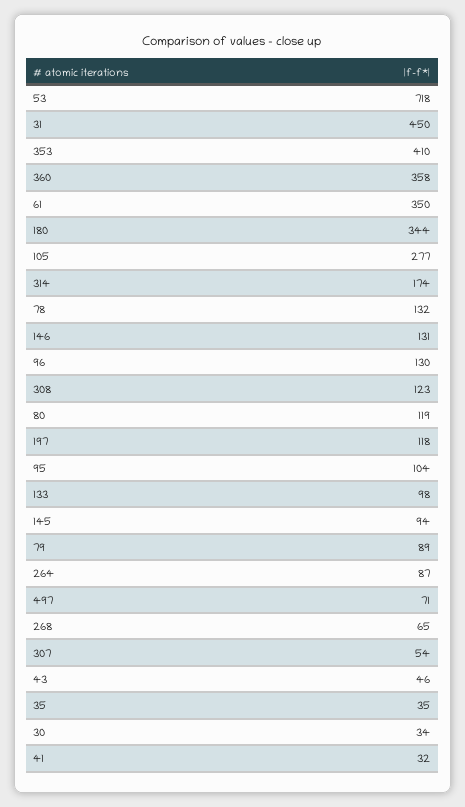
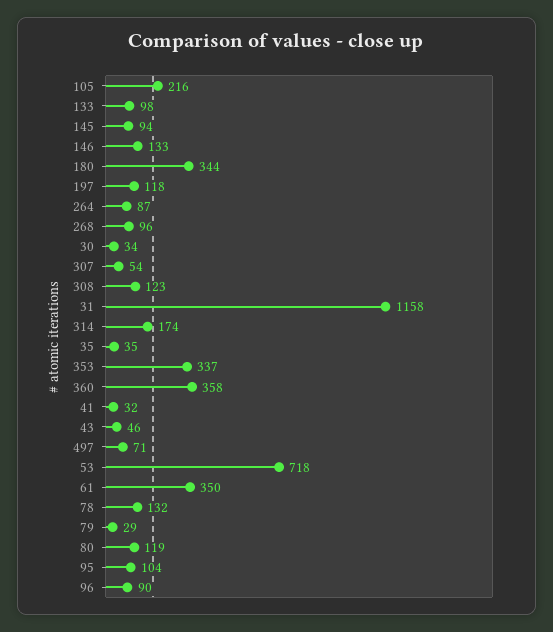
  {
    "53": 718,
-   "31": 450,
+   "31": 1158,
-   "353": 410,
+   "353": 337,
    "360": 358,
    "61": 350,
    "180": 344,
-   "105": 277,
+   "105": 216,
    "314": 174,
    "78": 132,
-   "146": 131,
+   "146": 133,
-   "96": 130,
+   "96": 90,
    "308": 123,
    "80": 119,
    "197": 118,
    "95": 104,
    "133": 98,
    "145": 94,
-   "79": 89,
+   "79": 29,
    "264": 87,
    "497": 71,
-   "268": 65,
+   "268": 96,
    "307": 54,
    "43": 46,
    "35": 35,
    "30": 34,
    "41": 32
  }

